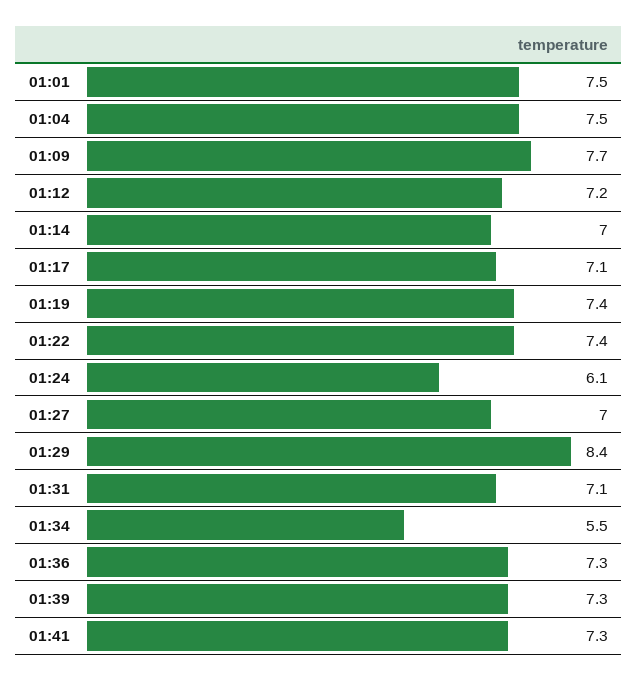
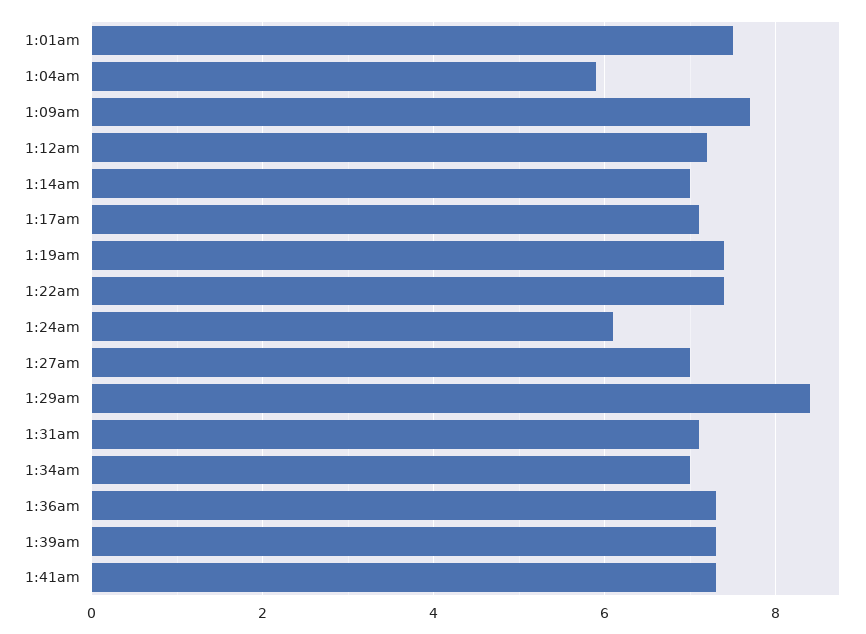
  {
    "01:01": 7.5,
-   "01:04": 7.5,
+   "01:04": 6,
    "01:09": 7.7,
    "01:12": 7.2,
    "01:14": 7,
    "01:17": 7.1,
    "01:19": 7.4,
    "01:22": 7.4,
    "01:24": 6.1,
    "01:27": 7,
    "01:29": 8.4,
    "01:31": 7.1,
-   "01:34": 5.5,
+   "01:34": 7,
    "01:36": 7.3,
    "01:39": 7.3,
    "01:41": 7.3
  }

